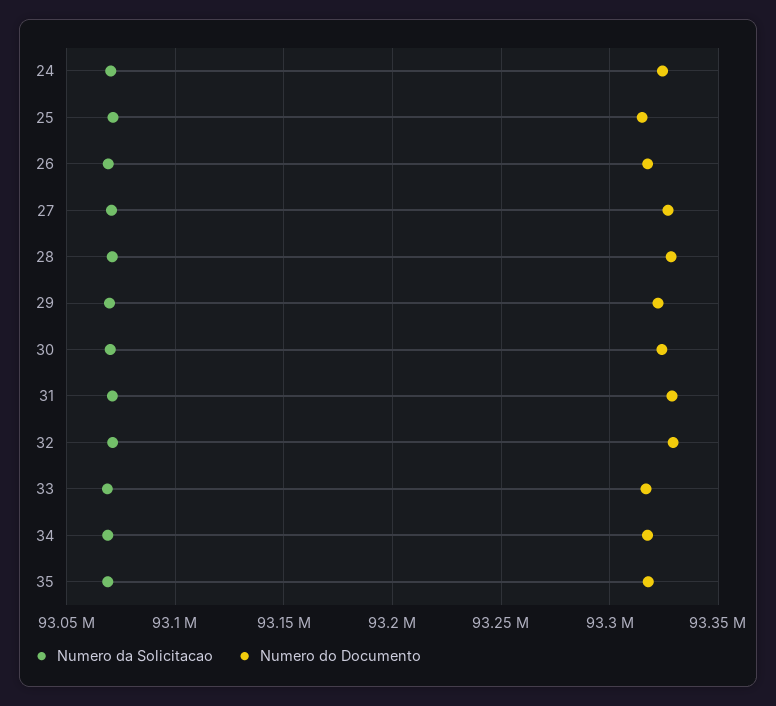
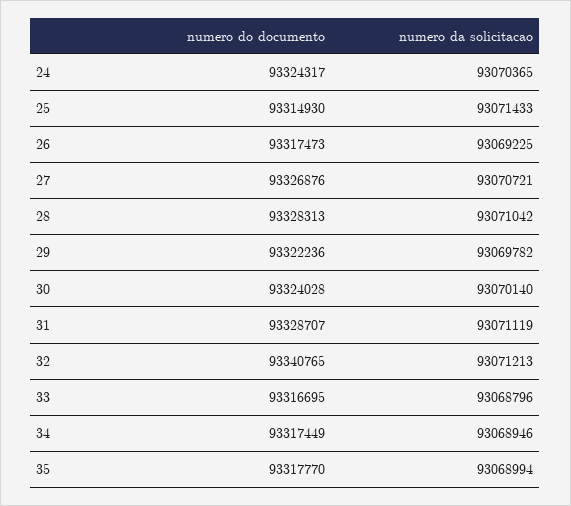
  {
    "Numero da Solicitacao": {
      "24": 93070365,
      "25": 93071433,
      "26": 93069225,
      "27": 93070721,
      "28": 93071042,
      "29": 93069782,
      "30": 93070140,
      "31": 93071119,
      "32": 93071213,
      "33": 93068796,
      "34": 93068946,
      "35": 93068994
    },
    "Numero do Documento": {
      "24": 93324317,
      "25": 93314930,
      "26": 93317473,
      "27": 93326876,
      "28": 93328313,
      "29": 93322236,
      "30": 93324028,
      "31": 93328707,
-     "32": 93330000,
+     "32": 93340765,
      "33": 93316695,
      "34": 93317449,
      "35": 93317770
    }
  }

